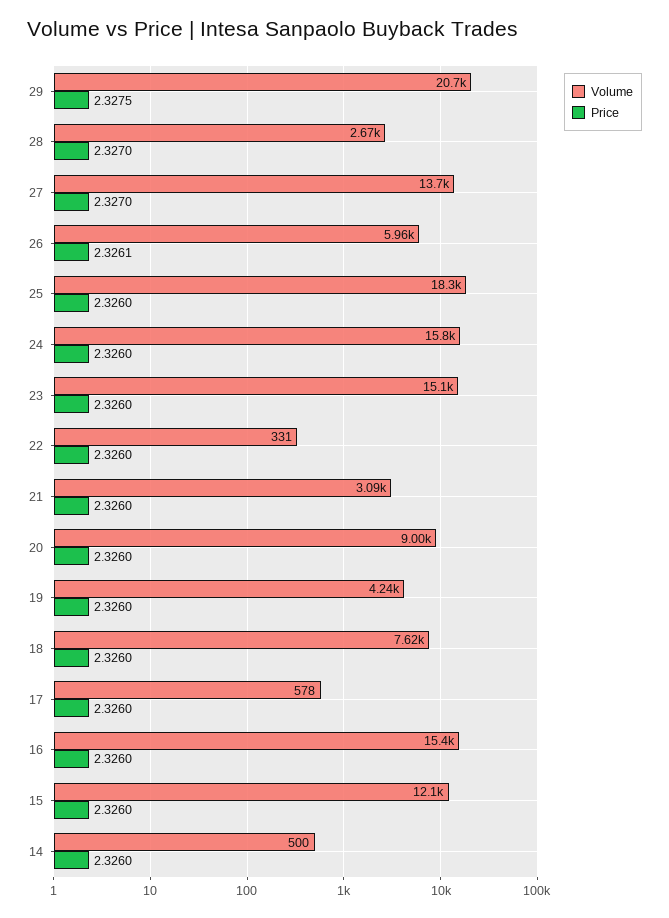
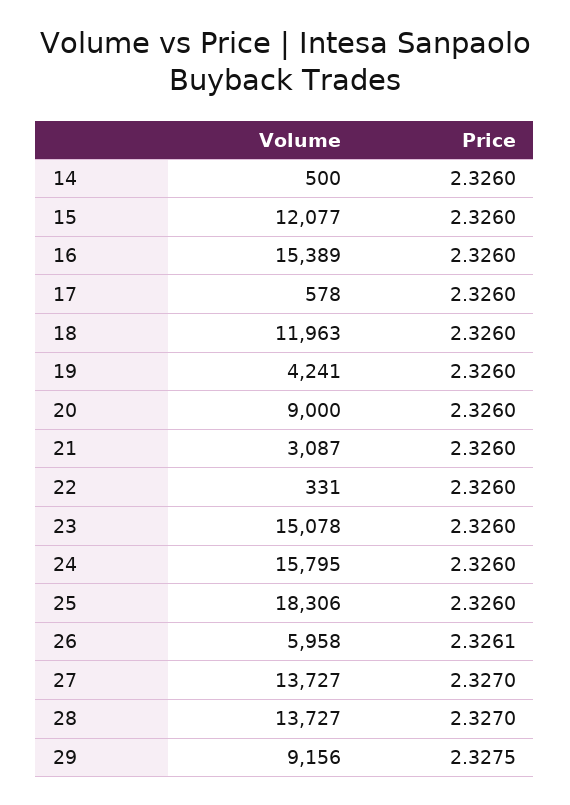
  {
    "Volume": {
-     "29": 20700,
+     "29": 9156,
-     "28": 2670,
+     "28": 13727,
      "27": 13727,
      "26": 5958,
      "25": 18306,
      "24": 15795,
      "23": 15078,
      "22": 331,
      "21": 3087,
      "20": 9000,
      "19": 4241,
-     "18": 7620,
+     "18": 11963,
      "17": 578,
      "16": 15389,
      "15": 12077,
      "14": 500
    },
    "Price": {
      "29": 2.3275,
      "28": 2.327,
      "27": 2.327,
      "26": 2.3261,
      "25": 2.326,
      "24": 2.326,
      "23": 2.326,
      "22": 2.326,
      "21": 2.326,
      "20": 2.326,
      "19": 2.326,
      "18": 2.326,
      "17": 2.326,
      "16": 2.326,
      "15": 2.326,
      "14": 2.326
    }
  }

